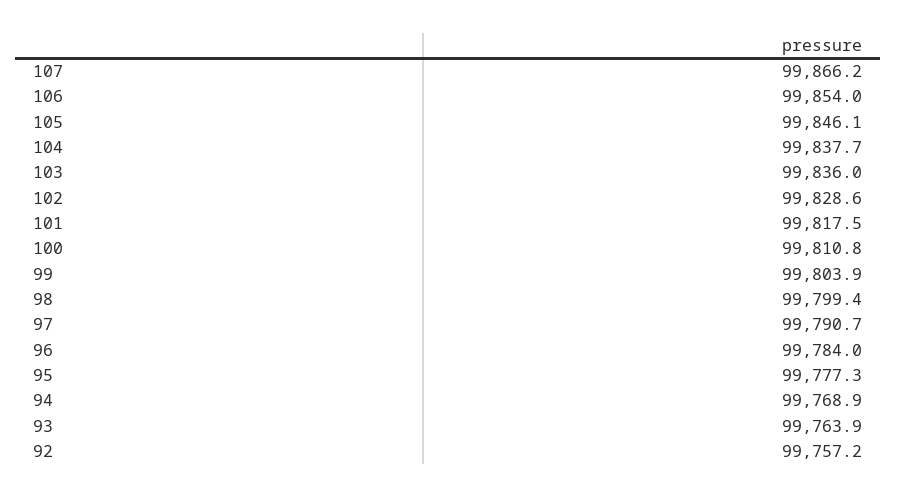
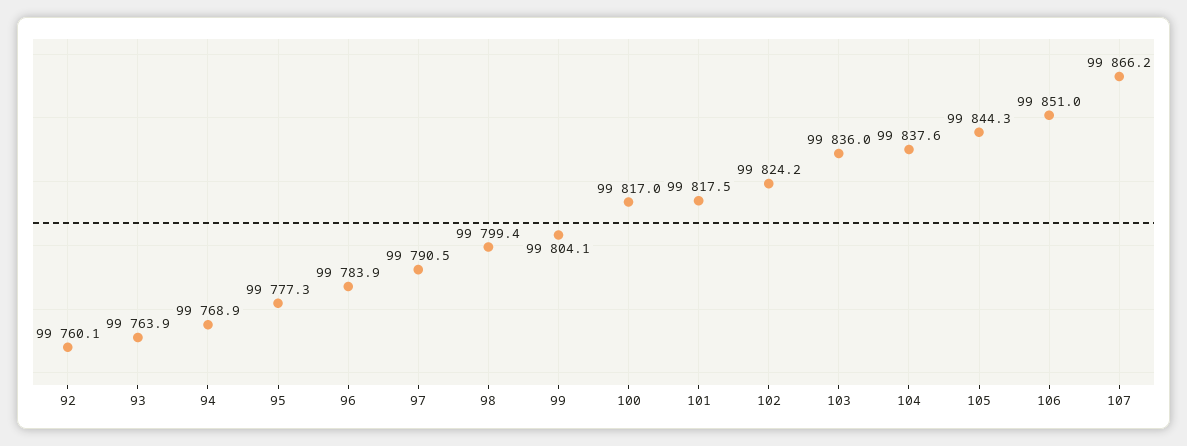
  {
    "107": 99866.2,
-   "106": 99854,
+   "106": 99851,
-   "105": 99846.1,
+   "105": 99844.3,
-   "104": 99837.7,
+   "104": 99837.6,
    "103": 99836,
-   "102": 99828.6,
+   "102": 99824.2,
    "101": 99817.5,
-   "100": 99810.8,
+   "100": 99817,
-   "99": 99803.9,
+   "99": 99804.1,
    "98": 99799.4,
-   "97": 99790.7,
+   "97": 99790.5,
-   "96": 99784,
+   "96": 99783.9,
    "95": 99777.3,
    "94": 99768.9,
    "93": 99763.9,
-   "92": 99757.2
+   "92": 99760.1
  }

